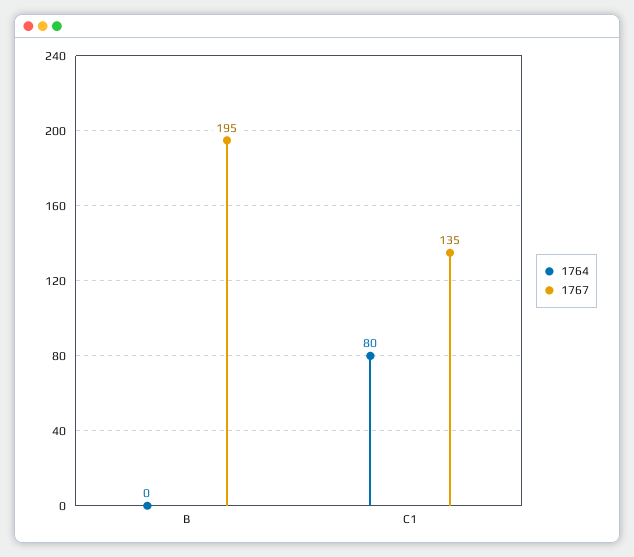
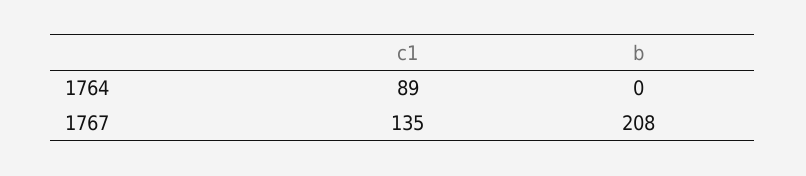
  {
    "1764": {
      "B": 0,
-     "C1": 80
+     "C1": 89
    },
    "1767": {
-     "B": 195,
+     "B": 208,
      "C1": 135
    }
  }

